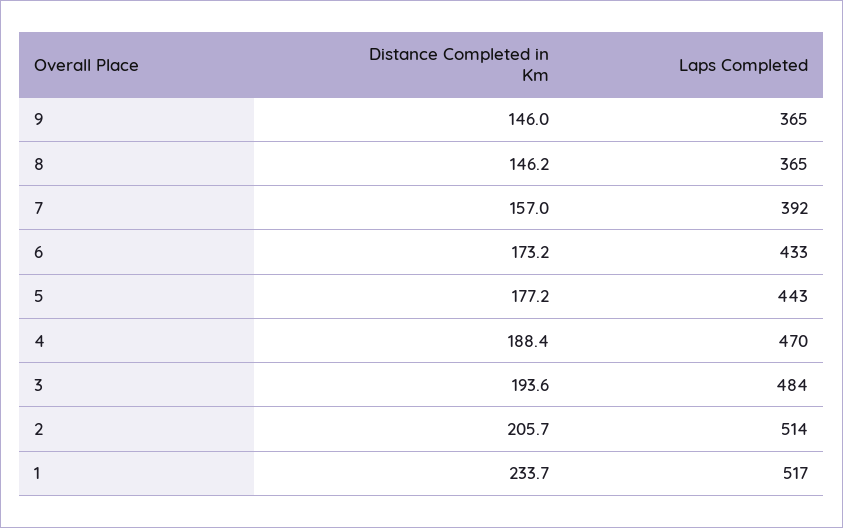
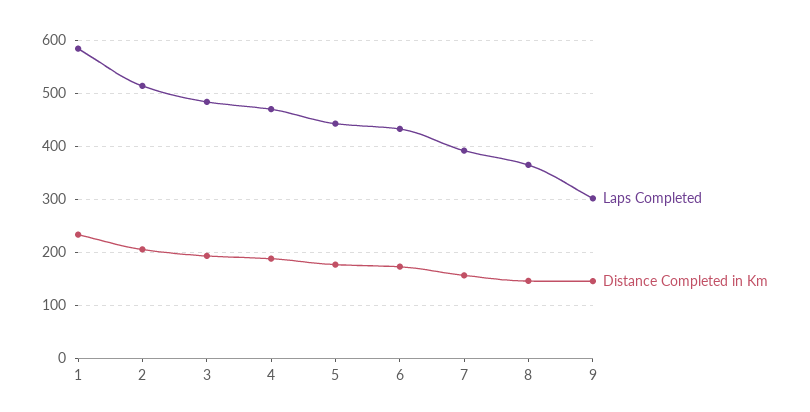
  {
    "Distance Completed in Km": {
      "9": 146,
      "8": 146.2,
      "7": 157,
      "6": 173.2,
      "5": 177.2,
      "4": 188.4,
      "3": 193.6,
      "2": 205.7,
      "1": 233.7
    },
    "Laps Completed": {
-     "9": 365,
+     "9": 300,
      "8": 365,
      "7": 392,
      "6": 433,
      "5": 443,
      "4": 470,
      "3": 484,
      "2": 514,
-     "1": 517
+     "1": 580
    }
  }

